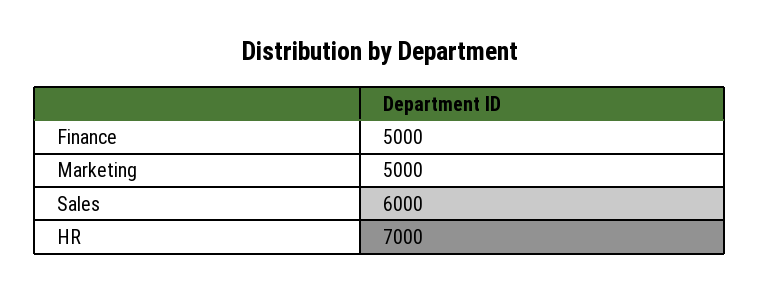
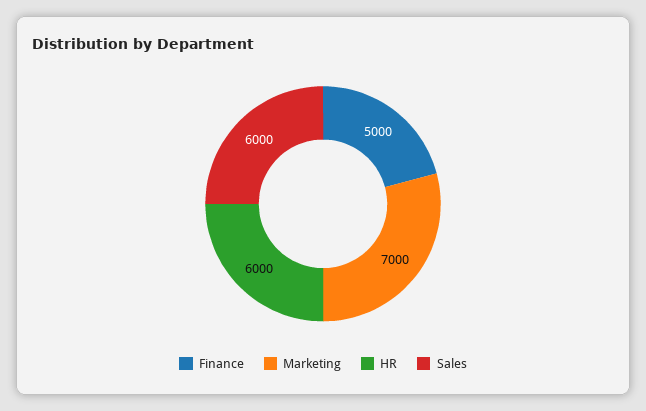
  {
    "Finance": 5000,
-   "Marketing": 5000,
+   "Marketing": 7000,
    "Sales": 6000,
-   "HR": 7000
+   "HR": 6000
  }

